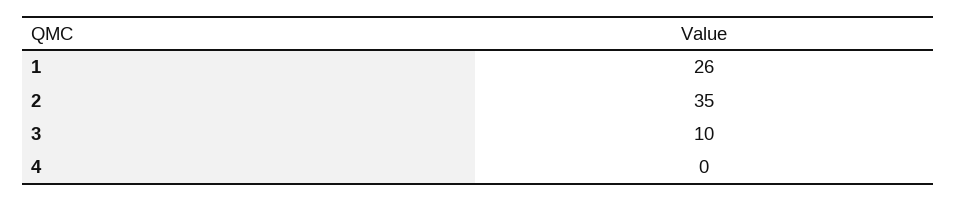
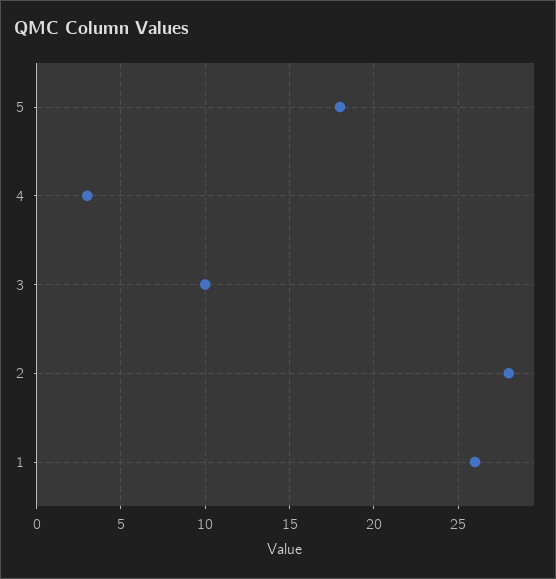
  {
    "1": 26,
-   "2": 35,
+   "2": 28,
    "3": 10,
-   "4": 0
+   "4": 3,
+   "5": 18
  }

